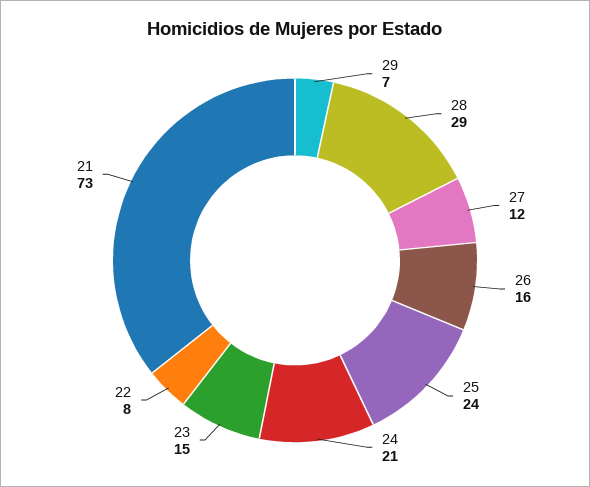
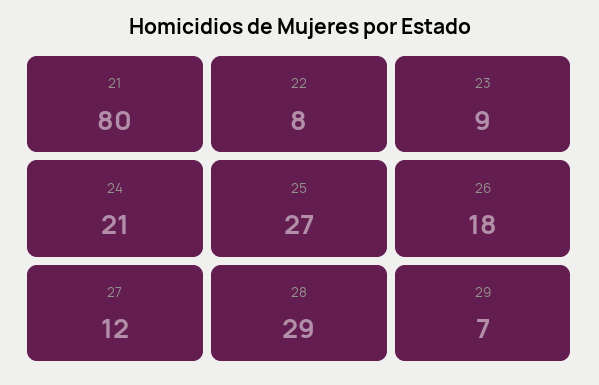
  {
    "29": 7,
    "28": 29,
    "27": 12,
-   "26": 16,
+   "26": 18,
-   "25": 24,
+   "25": 27,
    "24": 21,
-   "23": 15,
+   "23": 9,
    "22": 8,
-   "21": 73
+   "21": 80
  }

